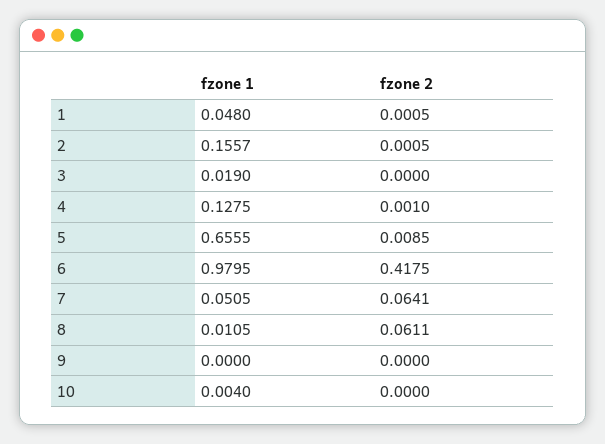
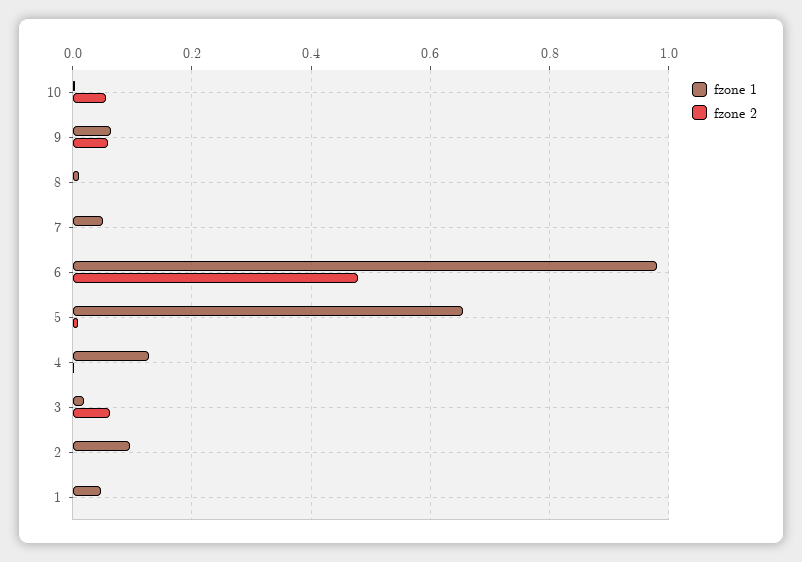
  {
    "fzone 1": {
      "1": 0.048,
-     "2": 0.1557,
+     "2": 0.1,
      "3": 0.019,
      "4": 0.1275,
      "5": 0.6555,
      "6": 0.9795,
      "7": 0.0505,
      "8": 0.0105,
-     "9": 0,
+     "9": 0.06,
      "10": 0.004
    },
    "fzone 2": {
      "1": 0.0005,
      "2": 0.0005,
-     "3": 0,
+     "3": 0.06,
      "4": 0.001,
      "5": 0.0085,
-     "6": 0.4175,
+     "6": 0.48,
-     "7": 0.0641,
+     "7": 0,
-     "8": 0.0611,
+     "8": 0,
-     "9": 0,
+     "9": 0.06,
-     "10": 0
+     "10": 0.06
    }
  }

